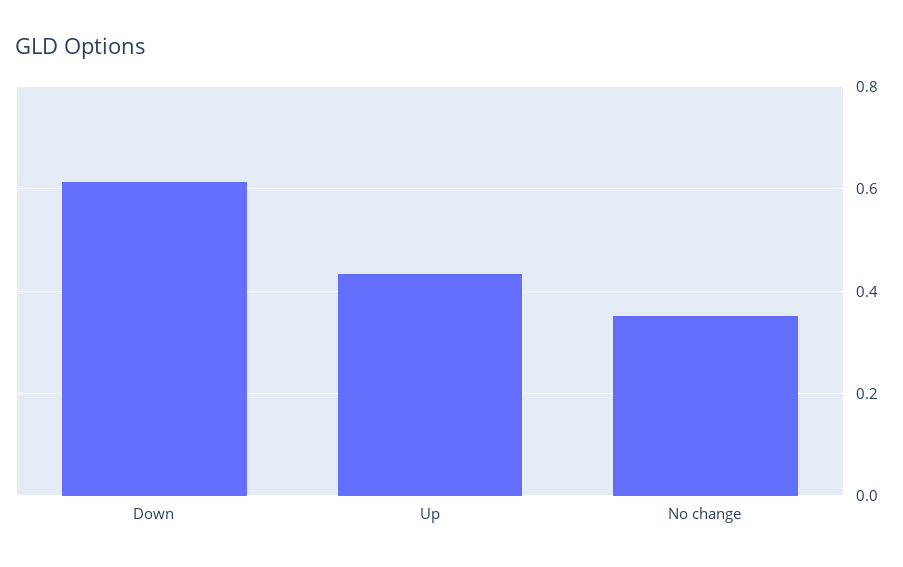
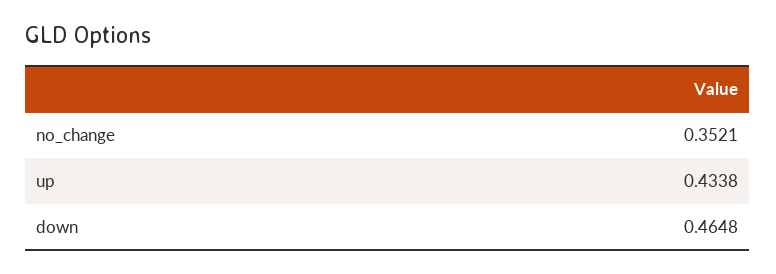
  {
-   "Down": 0.62,
+   "Down": 0.4648,
    "Up": 0.4338,
    "No change": 0.3521
  }

